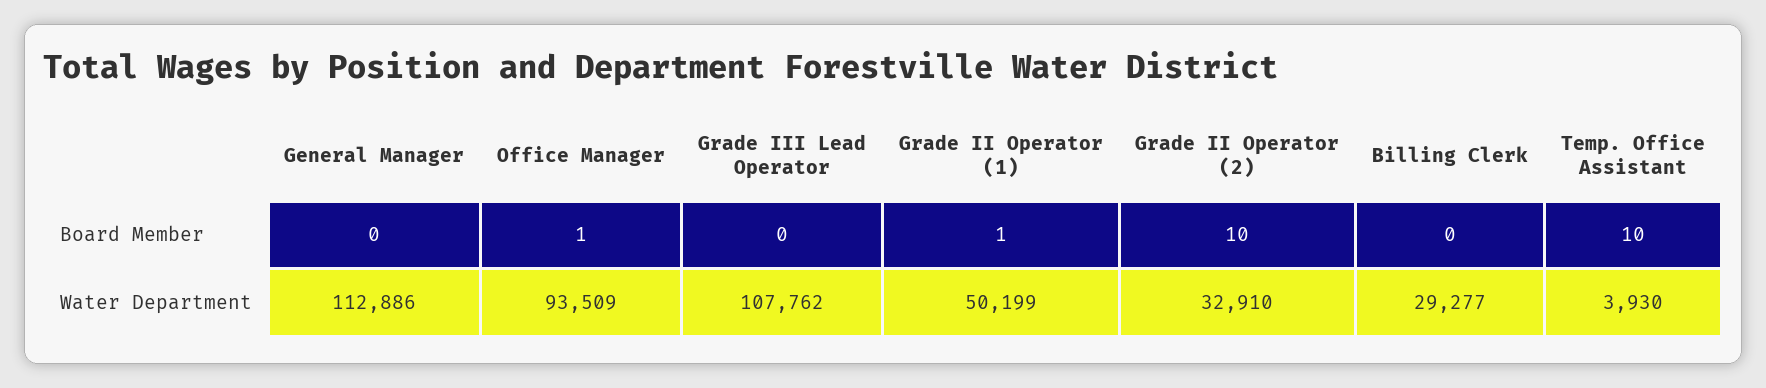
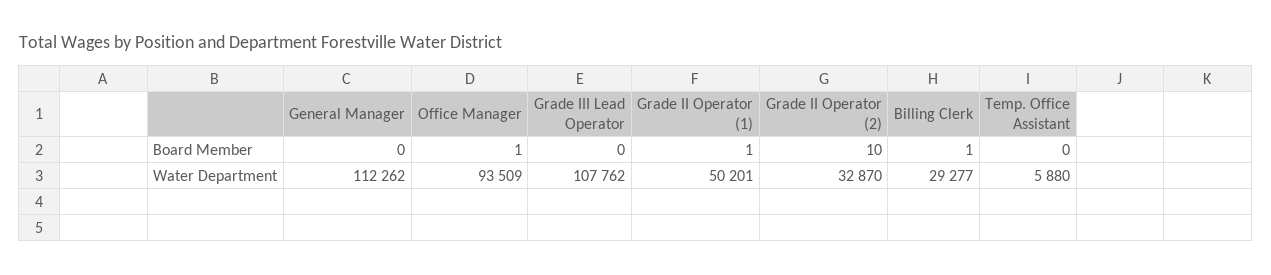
  {
    "General Manager": {
      "Board Member": 0,
-     "Water Department": 112886
+     "Water Department": 112262
    },
    "Office Manager": {
      "Board Member": 1,
      "Water Department": 93509
    },
    "Grade III Lead Operator": {
      "Board Member": 0,
      "Water Department": 107762
    },
    "Grade II Operator (1)": {
      "Board Member": 1,
-     "Water Department": 50199
+     "Water Department": 50201
    },
    "Grade II Operator (2)": {
      "Board Member": 10,
-     "Water Department": 32910
+     "Water Department": 32870
    },
    "Billing Clerk": {
-     "Board Member": 0,
+     "Board Member": 1,
      "Water Department": 29277
    },
    "Temp. Office Assistant": {
-     "Board Member": 10,
+     "Board Member": 0,
-     "Water Department": 3930
+     "Water Department": 5880
    }
  }

